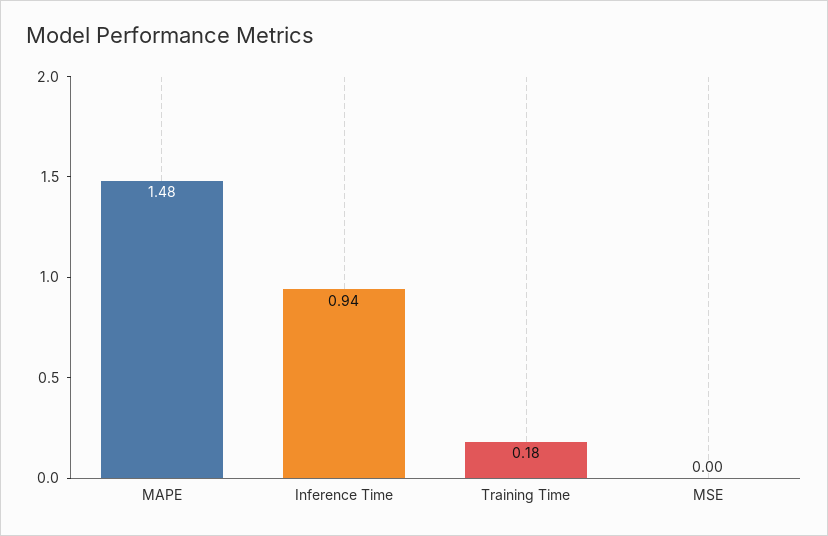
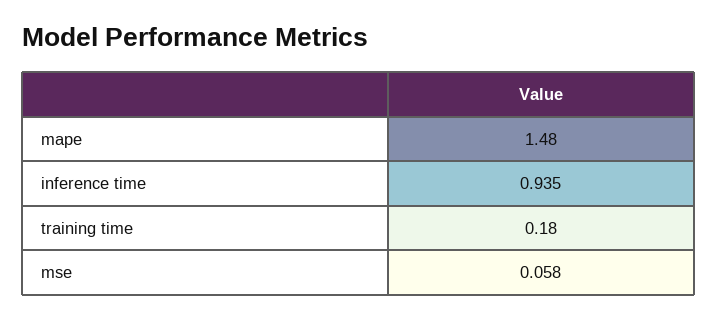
  {
    "MAPE": 1.48,
    "Inference Time": 0.935,
    "Training Time": 0.18,
-   "MSE": 0
+   "MSE": 0.058
  }

